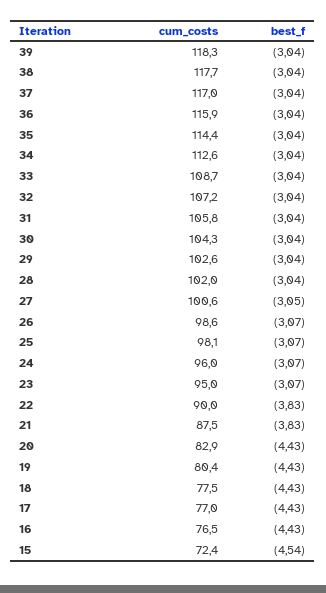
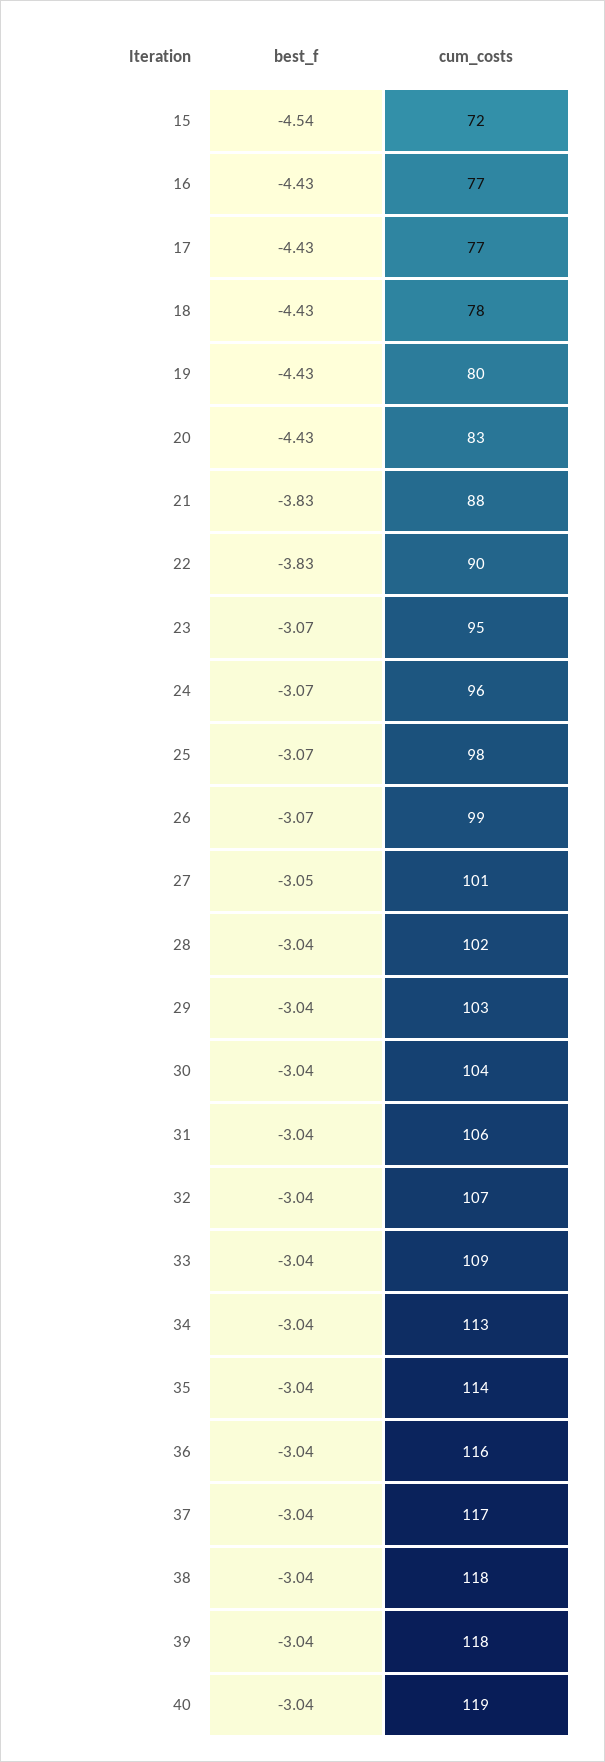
  {
    "cum_costs": {
      "39": 118.3,
      "38": 117.7,
      "37": 117,
      "36": 115.9,
      "35": 114.4,
      "34": 112.6,
      "33": 108.7,
      "32": 107.2,
      "31": 105.8,
      "30": 104.3,
      "29": 102.6,
      "28": 102,
      "27": 100.6,
      "26": 98.6,
      "25": 98.1,
      "24": 96,
      "23": 95,
      "22": 90,
      "21": 87.5,
      "20": 82.9,
      "19": 80.4,
      "18": 77.5,
      "17": 77,
      "16": 76.5,
-     "15": 72.4
+     "15": 72.4,
+     "40": 119
    },
    "best_f": {
      "39": -3.04,
      "38": -3.04,
      "37": -3.04,
      "36": -3.04,
      "35": -3.04,
      "34": -3.04,
      "33": -3.04,
      "32": -3.04,
      "31": -3.04,
      "30": -3.04,
      "29": -3.04,
      "28": -3.04,
      "27": -3.05,
      "26": -3.07,
      "25": -3.07,
      "24": -3.07,
      "23": -3.07,
      "22": -3.83,
      "21": -3.83,
      "20": -4.43,
      "19": -4.43,
      "18": -4.43,
      "17": -4.43,
      "16": -4.43,
-     "15": -4.54
+     "15": -4.54,
+     "40": -3.04
    }
  }

